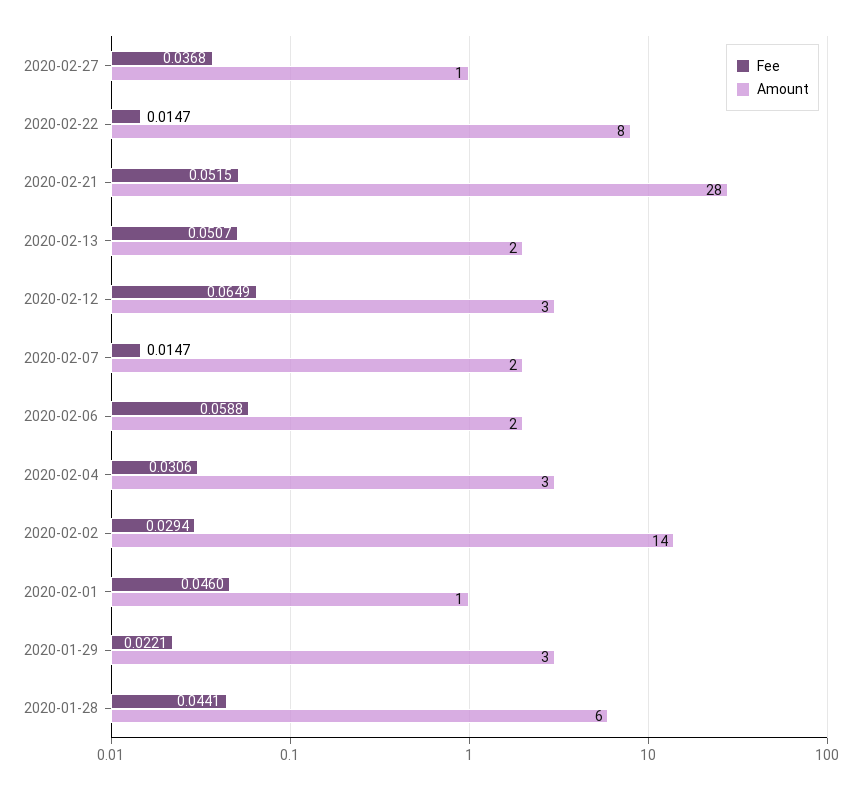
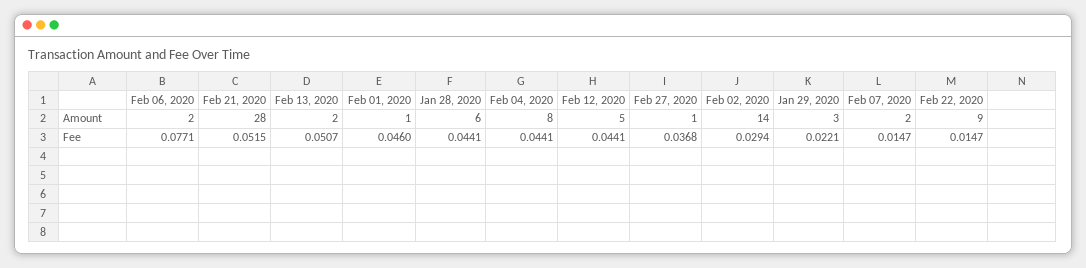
  {
    "Fee": {
      "2020-02-27": 0.0368,
      "2020-02-22": 0.0147,
      "2020-02-21": 0.0515,
      "2020-02-13": 0.0507,
-     "2020-02-12": 0.0649,
+     "2020-02-12": 0.0441,
      "2020-02-07": 0.0147,
-     "2020-02-06": 0.0588,
+     "2020-02-06": 0.0771,
-     "2020-02-04": 0.0306,
+     "2020-02-04": 0.0441,
      "2020-02-02": 0.0294,
      "2020-02-01": 0.046,
      "2020-01-29": 0.0221,
      "2020-01-28": 0.0441
    },
    "Amount": {
      "2020-02-27": 1,
-     "2020-02-22": 8,
+     "2020-02-22": 9,
      "2020-02-21": 28,
      "2020-02-13": 2,
-     "2020-02-12": 3,
+     "2020-02-12": 5,
      "2020-02-07": 2,
      "2020-02-06": 2,
-     "2020-02-04": 3,
+     "2020-02-04": 8,
      "2020-02-02": 14,
      "2020-02-01": 1,
      "2020-01-29": 3,
      "2020-01-28": 6
    }
  }

